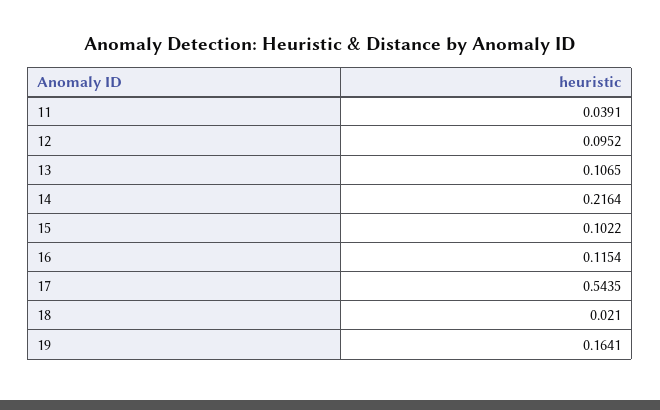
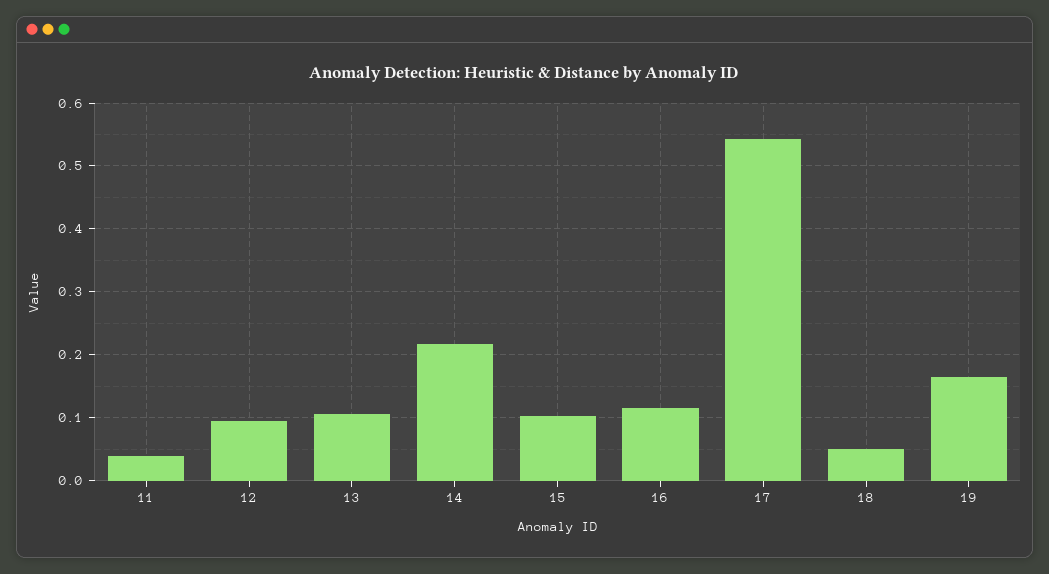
  {
    "11": 0.0391,
    "12": 0.0952,
    "13": 0.1065,
    "14": 0.2164,
    "15": 0.1022,
    "16": 0.1154,
    "17": 0.5435,
-   "18": 0.021,
+   "18": 0.05,
    "19": 0.1641
  }

